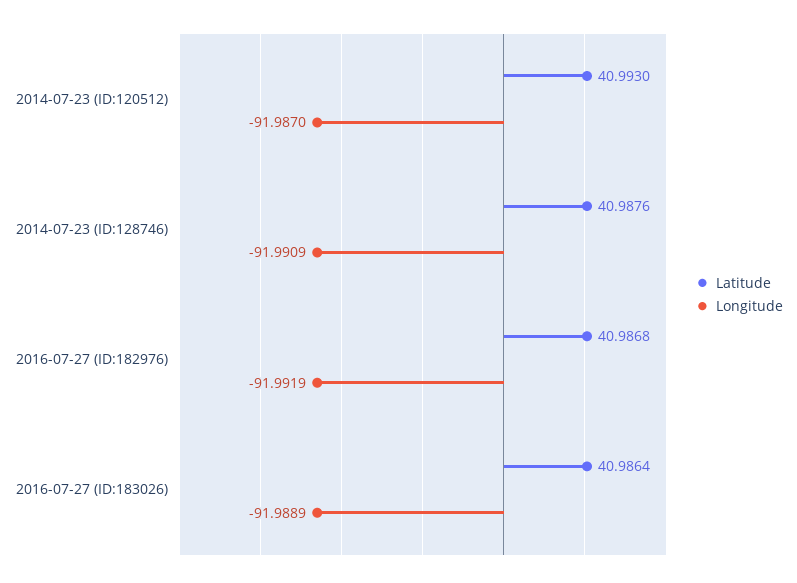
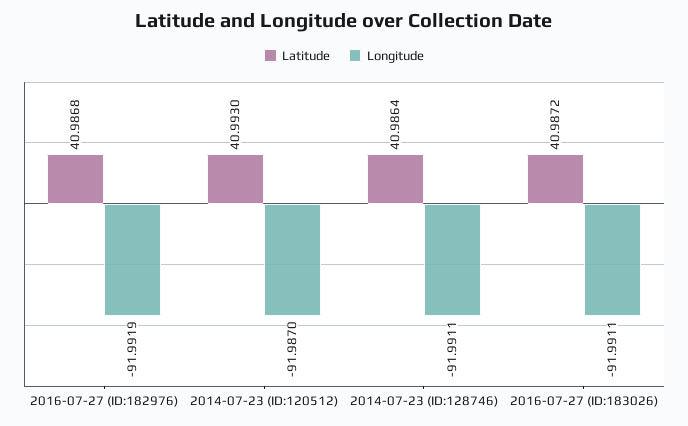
  {
    "Latitude": {
      "2014-07-23 (ID:120512)": 40.993,
-     "2014-07-23 (ID:128746)": 40.9876,
+     "2014-07-23 (ID:128746)": 40.9864,
      "2016-07-27 (ID:182976)": 40.9868,
-     "2016-07-27 (ID:183026)": 40.9864
+     "2016-07-27 (ID:183026)": 40.9872
    },
    "Longitude": {
      "2014-07-23 (ID:120512)": -91.987,
-     "2014-07-23 (ID:128746)": -91.9909,
+     "2014-07-23 (ID:128746)": -91.9911,
      "2016-07-27 (ID:182976)": -91.9919,
-     "2016-07-27 (ID:183026)": -91.9889
+     "2016-07-27 (ID:183026)": -91.9911
    }
  }

